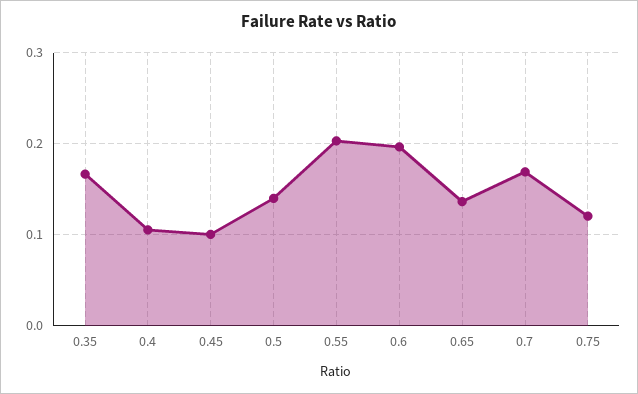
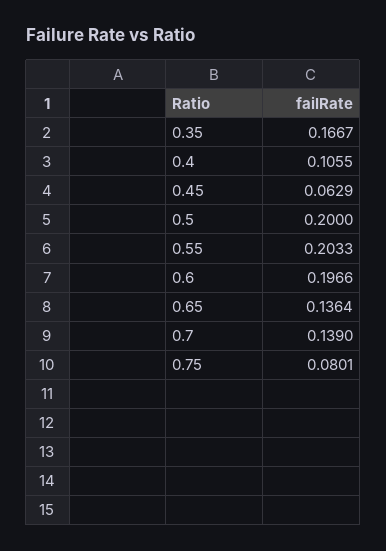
  {
    "0.35": 0.1667,
    "0.4": 0.1055,
-   "0.45": 0.1,
+   "0.45": 0.0629,
-   "0.5": 0.14,
+   "0.5": 0.2,
    "0.55": 0.2033,
    "0.6": 0.1966,
    "0.65": 0.1364,
-   "0.7": 0.17,
+   "0.7": 0.139,
-   "0.75": 0.12
+   "0.75": 0.0801
  }

